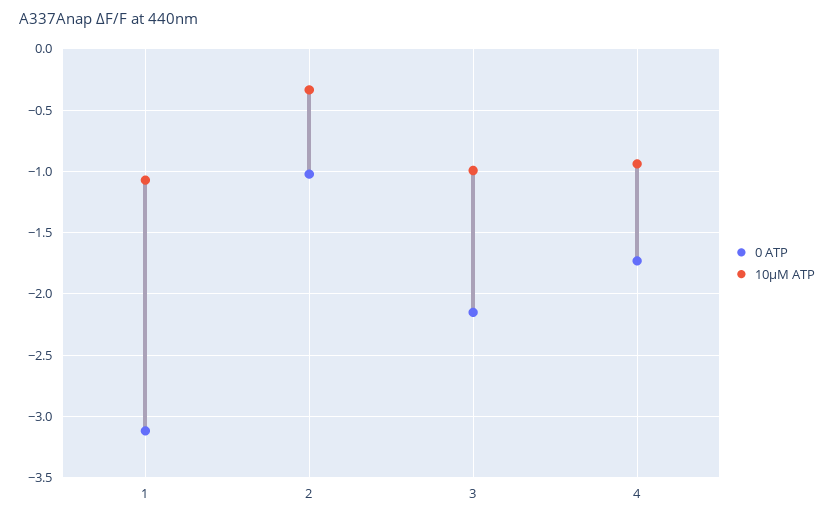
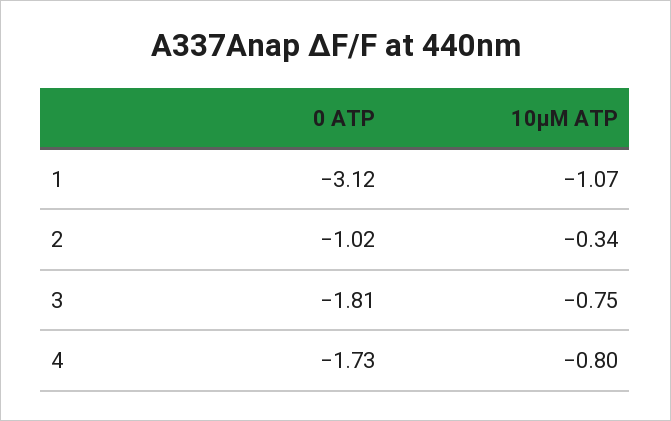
  {
    "0 ATP": {
      "1": -3.12,
      "2": -1.02,
-     "3": -2.15,
+     "3": -1.81,
      "4": -1.73
    },
    "10µM ATP": {
      "1": -1.07,
      "2": -0.34,
-     "3": -1,
+     "3": -0.75,
-     "4": -0.95
+     "4": -0.8
    }
  }

